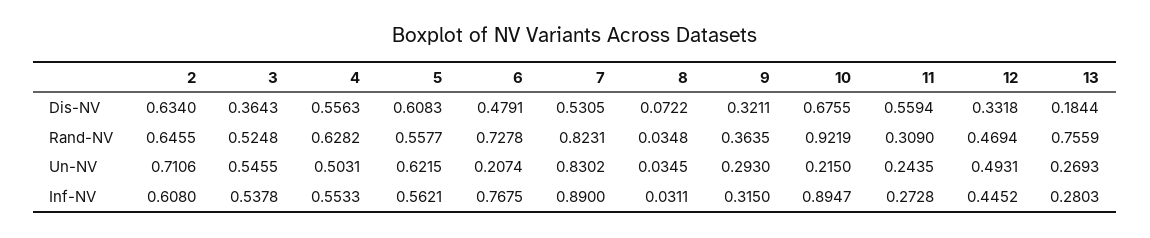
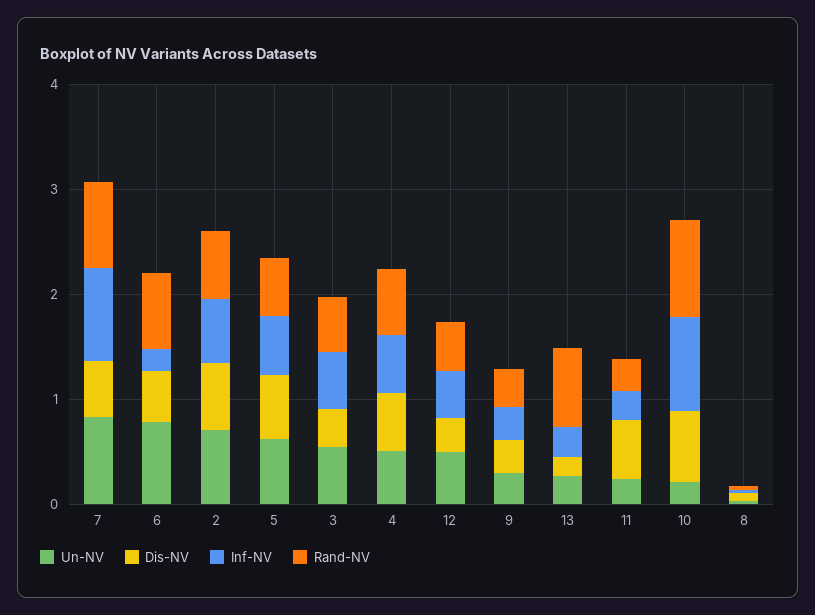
  {
    "Dis-NV": {
      "2": 0.634,
      "3": 0.3643,
      "4": 0.5563,
      "5": 0.6083,
      "6": 0.4791,
      "7": 0.5305,
      "8": 0.0722,
      "9": 0.3211,
      "10": 0.6755,
      "11": 0.5594,
      "12": 0.3318,
      "13": 0.1844
    },
    "Rand-NV": {
      "2": 0.6455,
      "3": 0.5248,
      "4": 0.6282,
      "5": 0.5577,
      "6": 0.7278,
      "7": 0.8231,
      "8": 0.0348,
      "9": 0.3635,
      "10": 0.9219,
      "11": 0.309,
      "12": 0.4694,
      "13": 0.7559
    },
    "Un-NV": {
      "2": 0.7106,
      "3": 0.5455,
      "4": 0.5031,
      "5": 0.6215,
-     "6": 0.2074,
+     "6": 0.8,
      "7": 0.8302,
      "8": 0.0345,
      "9": 0.293,
      "10": 0.215,
      "11": 0.2435,
      "12": 0.4931,
      "13": 0.2693
    },
    "Inf-NV": {
      "2": 0.608,
      "3": 0.5378,
      "4": 0.5533,
      "5": 0.5621,
-     "6": 0.7675,
+     "6": 0.2,
      "7": 0.89,
      "8": 0.0311,
      "9": 0.315,
      "10": 0.8947,
      "11": 0.2728,
      "12": 0.4452,
      "13": 0.2803
    }
  }

